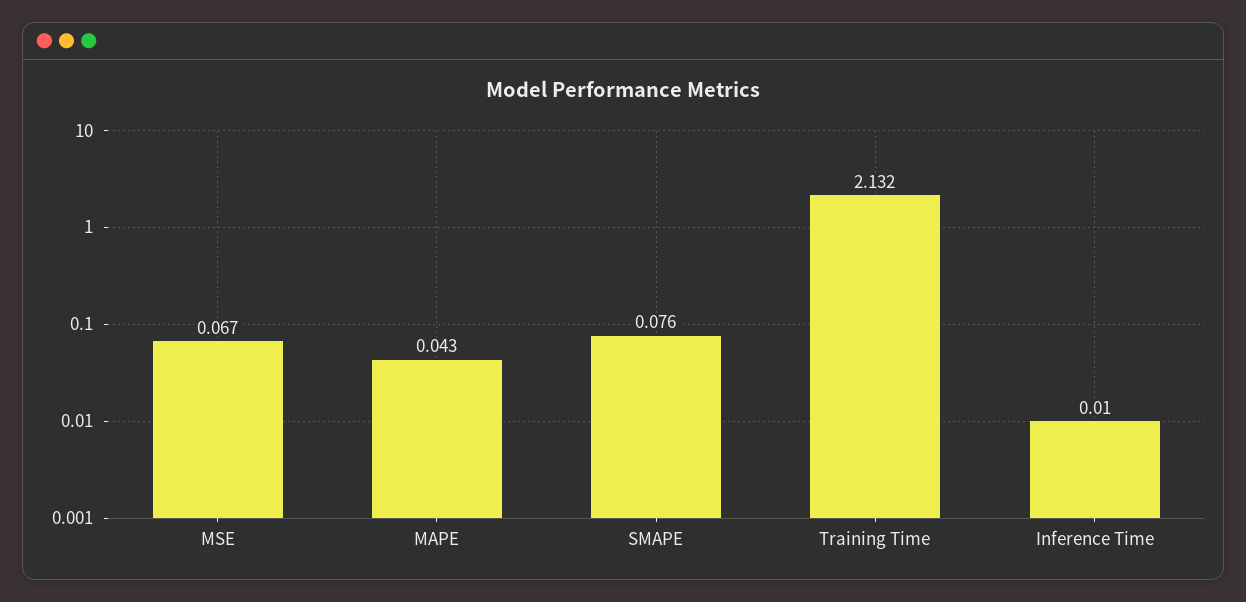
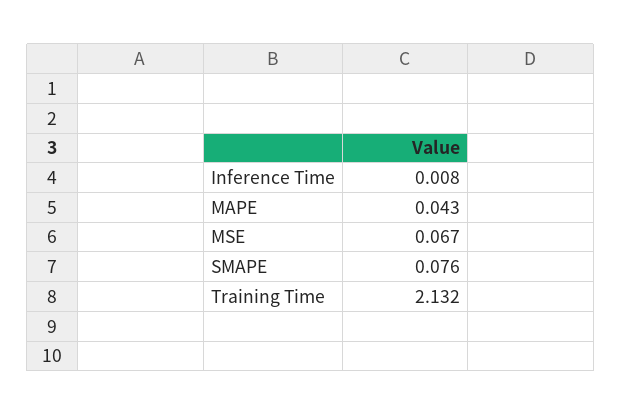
  {
    "MSE": 0.067,
    "MAPE": 0.043,
    "SMAPE": 0.076,
    "Training Time": 2.132,
-   "Inference Time": 0.01
+   "Inference Time": 0.008
  }

